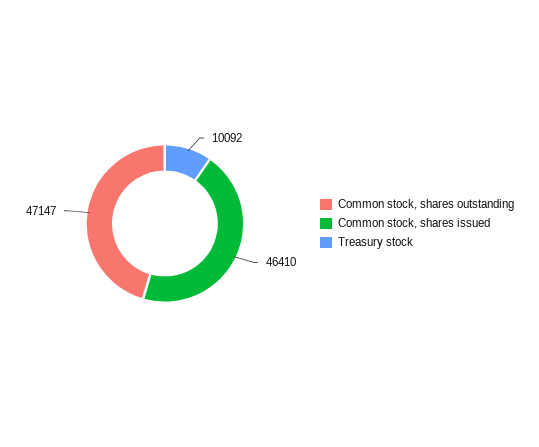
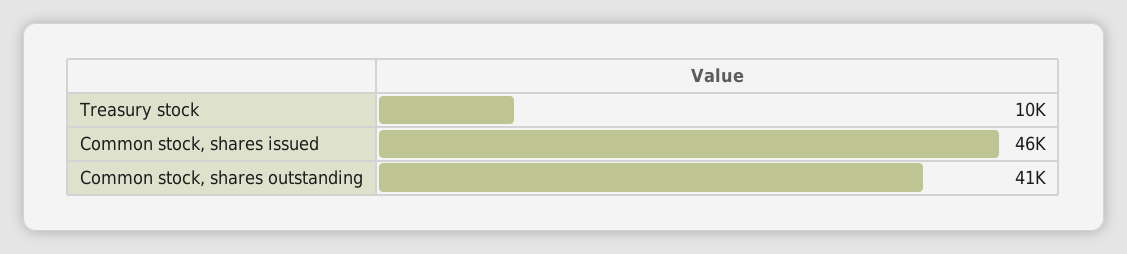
  {
-   "Common stock, shares outstanding": 47147,
+   "Common stock, shares outstanding": 41000,
    "Common stock, shares issued": 46410,
    "Treasury stock": 10092
  }

